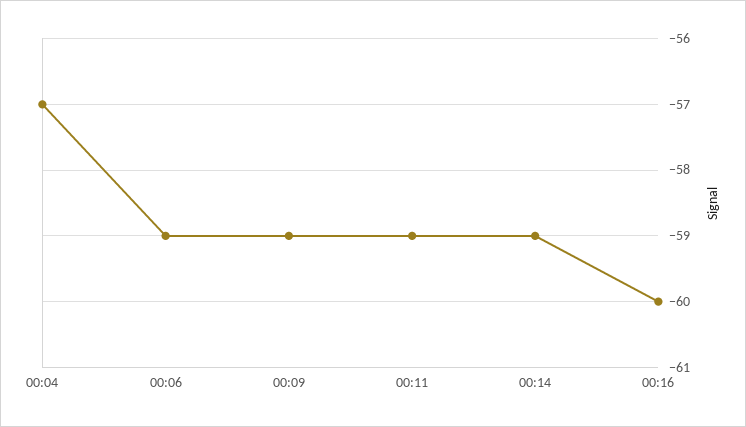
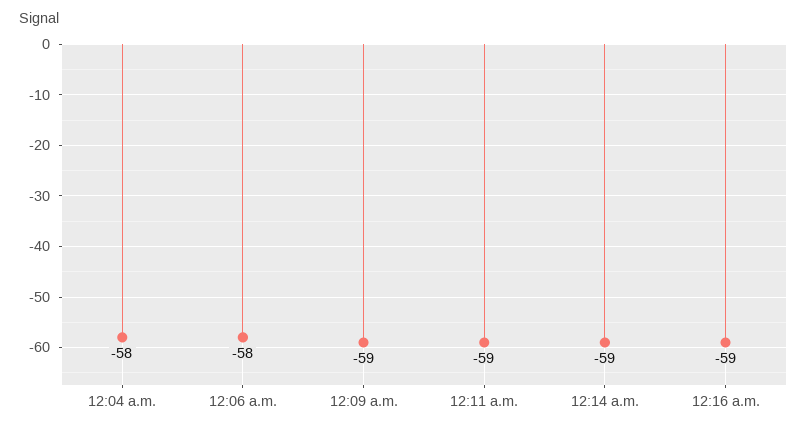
  {
-   "00:04": -57,
+   "00:04": -58,
-   "00:06": -59,
+   "00:06": -58,
    "00:09": -59,
    "00:11": -59,
    "00:14": -59,
-   "00:16": -60
+   "00:16": -59
  }

